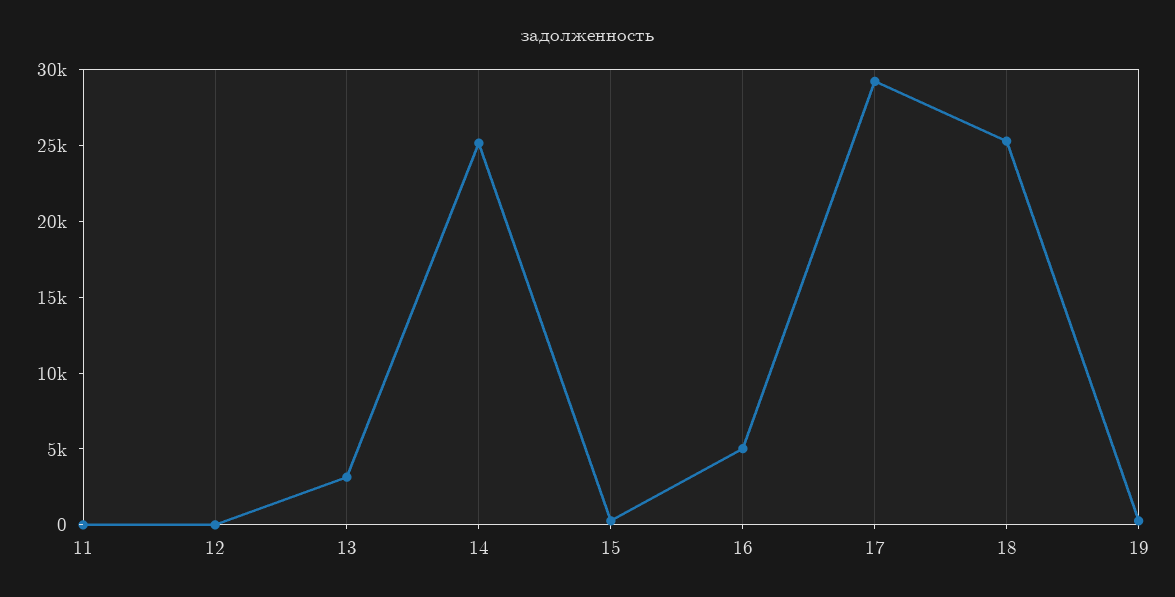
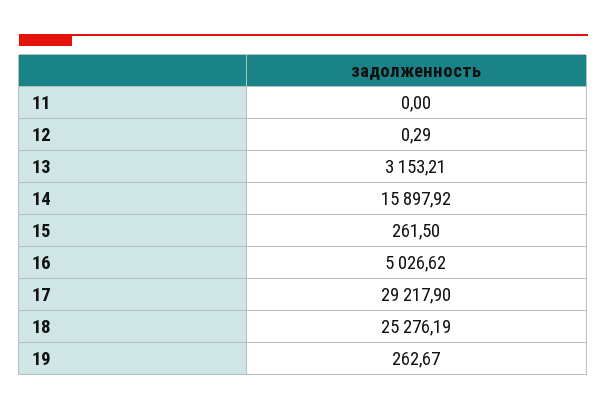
  {
    "11": 0,
    "12": 0.29,
    "13": 3153.21,
-   "14": 25000,
+   "14": 15897.92,
    "15": 261.5,
    "16": 5026.62,
    "17": 29217.9,
    "18": 25276.19,
    "19": 262.67
  }

